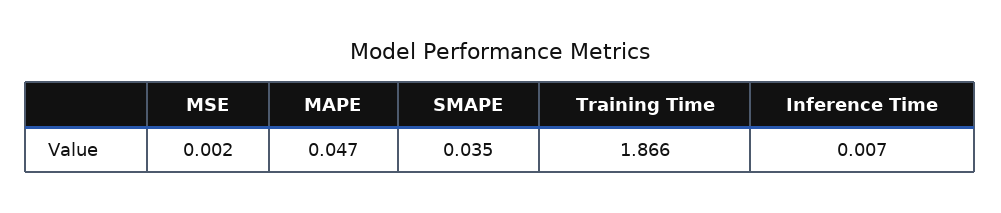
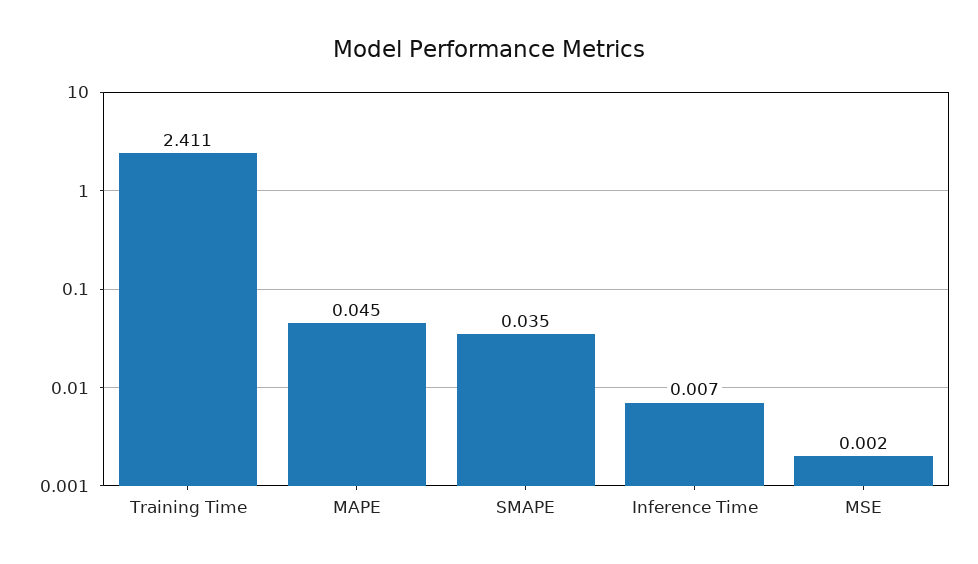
  {
    "MSE": 0.002,
-   "MAPE": 0.047,
+   "MAPE": 0.045,
    "SMAPE": 0.035,
-   "Training Time": 1.866,
+   "Training Time": 2.411,
    "Inference Time": 0.007
  }

